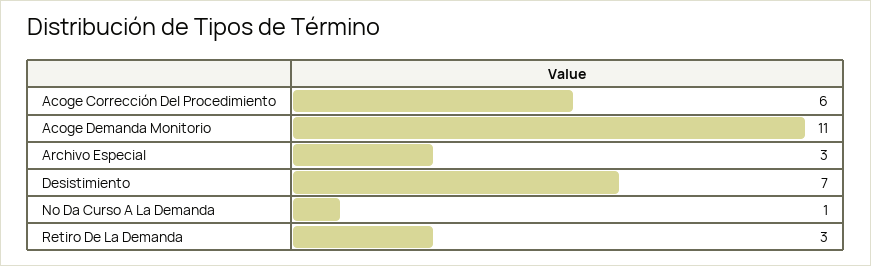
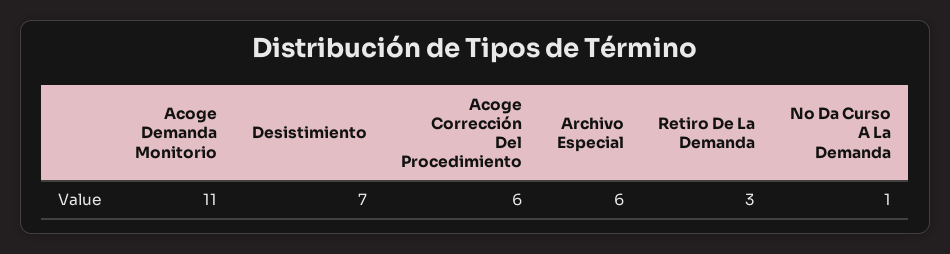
  {
    "Acoge Corrección Del Procedimiento": 6,
    "Acoge Demanda Monitorio": 11,
-   "Archivo Especial": 3,
+   "Archivo Especial": 6,
    "Desistimiento": 7,
    "No Da Curso A La Demanda": 1,
    "Retiro De La Demanda": 3
  }

